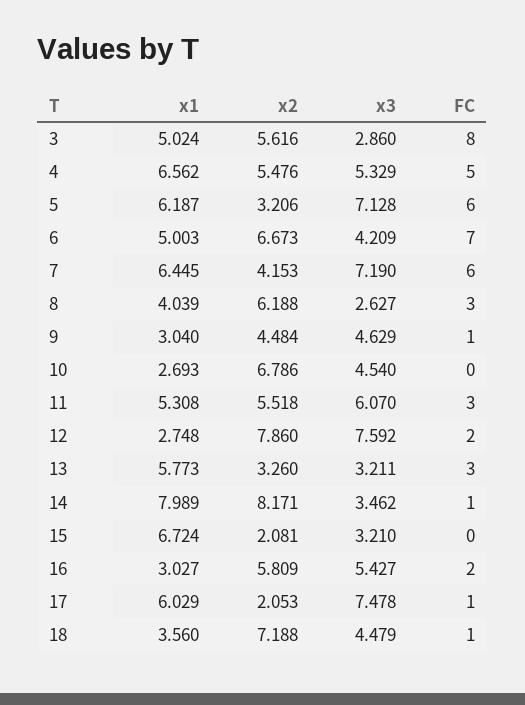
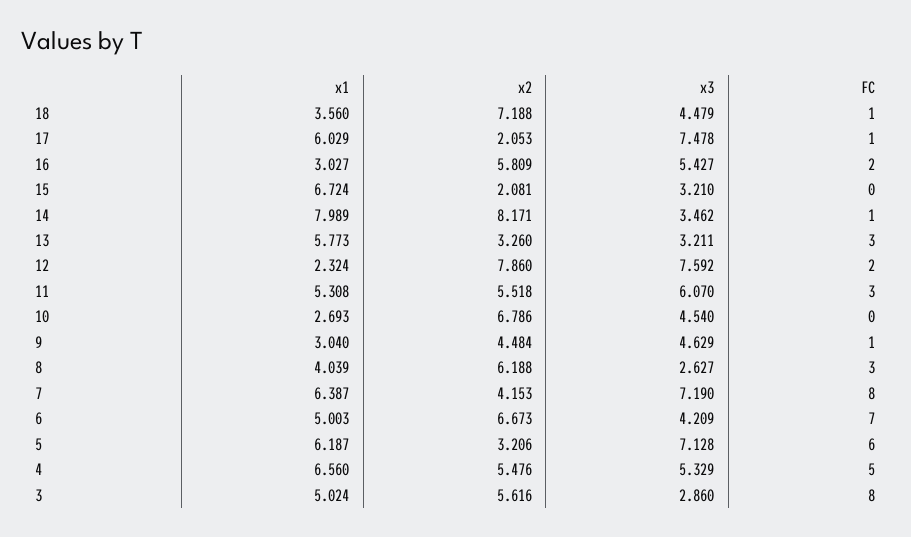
  {
    "x1": {
      "3": 5.024,
-     "4": 6.562,
+     "4": 6.56,
      "5": 6.187,
      "6": 5.003,
-     "7": 6.445,
+     "7": 6.387,
      "8": 4.039,
      "9": 3.04,
      "10": 2.693,
      "11": 5.308,
-     "12": 2.748,
+     "12": 2.324,
      "13": 5.773,
      "14": 7.989,
      "15": 6.724,
      "16": 3.027,
      "17": 6.029,
      "18": 3.56
    },
    "x2": {
      "3": 5.616,
      "4": 5.476,
      "5": 3.206,
      "6": 6.673,
      "7": 4.153,
      "8": 6.188,
      "9": 4.484,
      "10": 6.786,
      "11": 5.518,
      "12": 7.86,
      "13": 3.26,
      "14": 8.171,
      "15": 2.081,
      "16": 5.809,
      "17": 2.053,
      "18": 7.188
    },
    "x3": {
      "3": 2.86,
      "4": 5.329,
      "5": 7.128,
      "6": 4.209,
      "7": 7.19,
      "8": 2.627,
      "9": 4.629,
      "10": 4.54,
      "11": 6.07,
      "12": 7.592,
      "13": 3.211,
      "14": 3.462,
      "15": 3.21,
      "16": 5.427,
      "17": 7.478,
      "18": 4.479
    },
    "FC": {
      "3": 8,
      "4": 5,
      "5": 6,
      "6": 7,
-     "7": 6,
+     "7": 8,
      "8": 3,
      "9": 1,
      "10": 0,
      "11": 3,
      "12": 2,
      "13": 3,
      "14": 1,
      "15": 0,
      "16": 2,
      "17": 1,
      "18": 1
    }
  }

